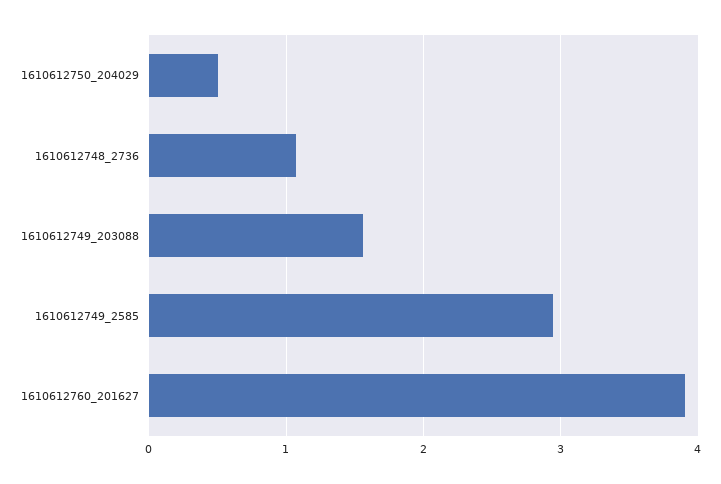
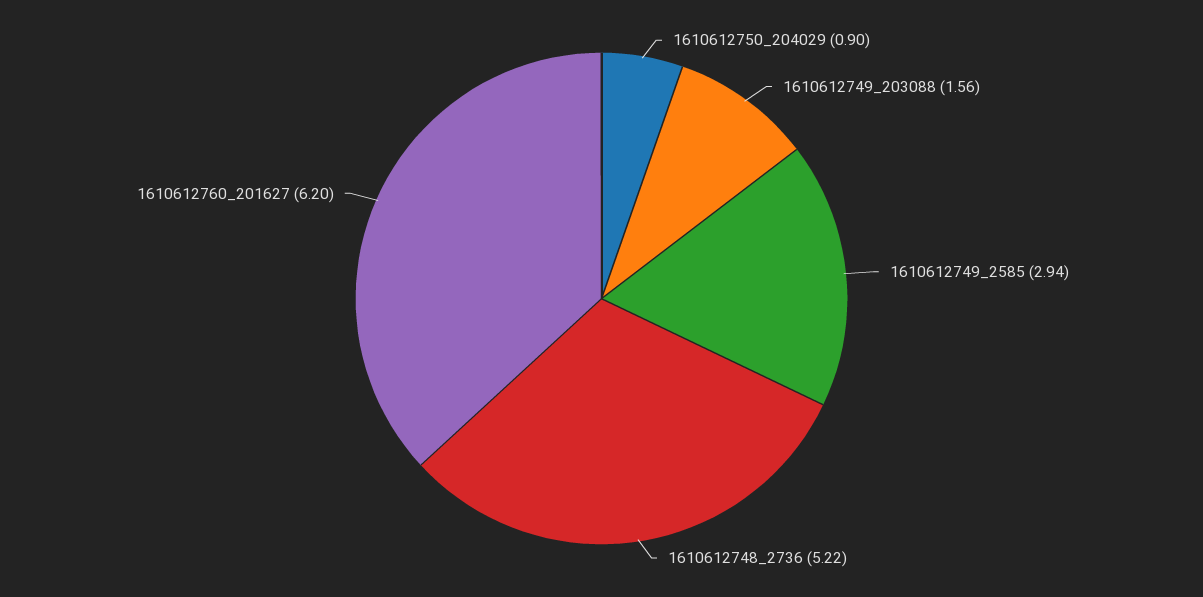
  {
-   "1610612750_204029": 0.5,
+   "1610612750_204029": 0.9,
-   "1610612748_2736": 1.1,
+   "1610612748_2736": 5.22,
    "1610612749_203088": 1.56,
    "1610612749_2585": 2.94,
-   "1610612760_201627": 3.9
+   "1610612760_201627": 6.2
  }

